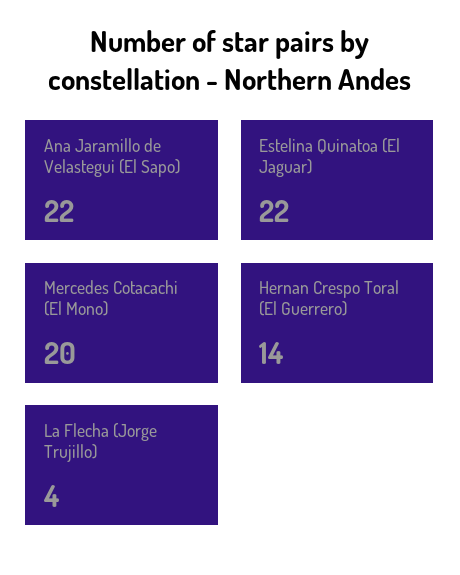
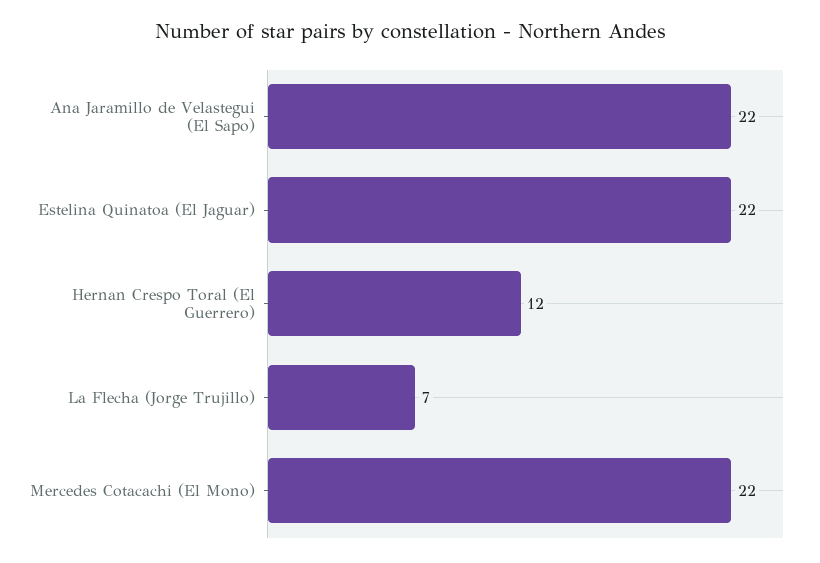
  {
    "Ana Jaramillo de Velastegui (El Sapo)": 22,
    "Estelina Quinatoa (El Jaguar)": 22,
-   "Mercedes Cotacachi (El Mono)": 20,
+   "Mercedes Cotacachi (El Mono)": 22,
-   "Hernan Crespo Toral (El Guerrero)": 14,
+   "Hernan Crespo Toral (El Guerrero)": 12,
-   "La Flecha (Jorge Trujillo)": 4
+   "La Flecha (Jorge Trujillo)": 7
  }

